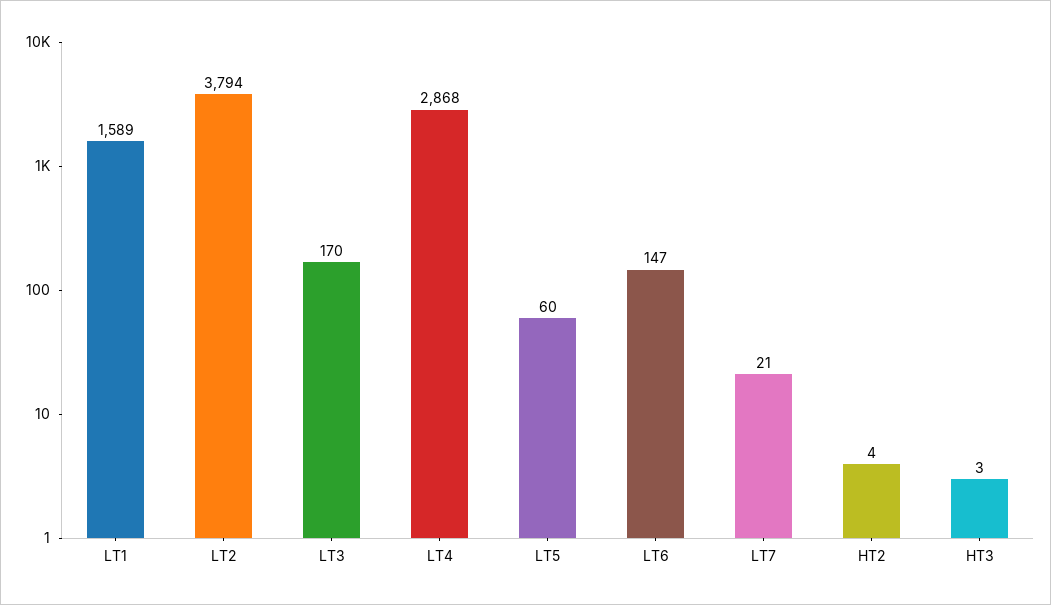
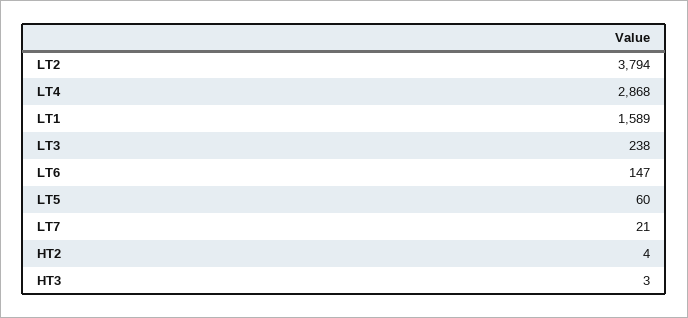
  {
    "LT1": 1589,
    "LT2": 3794,
-   "LT3": 170,
+   "LT3": 238,
    "LT4": 2868,
    "LT5": 60,
    "LT6": 147,
    "LT7": 21,
    "HT2": 4,
    "HT3": 3
  }

